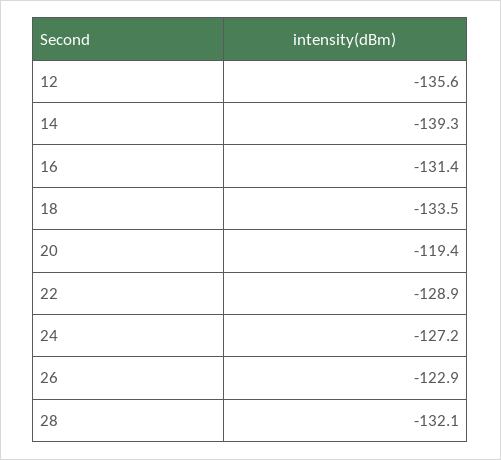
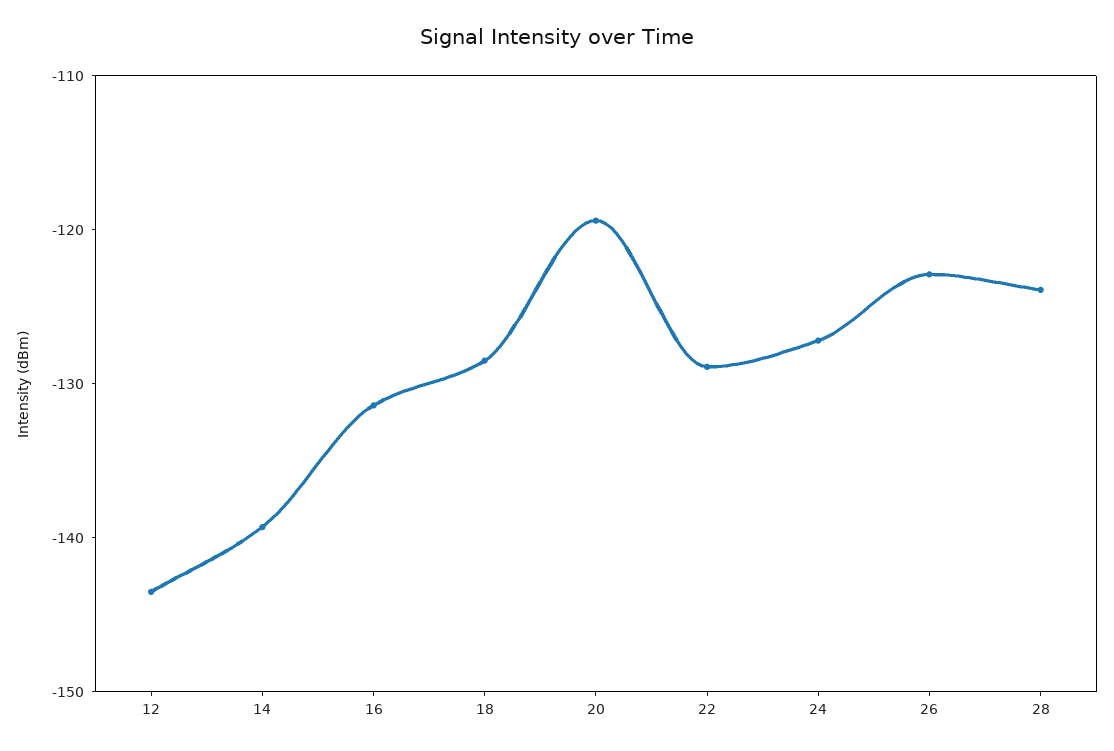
  {
-   "12": -135.6,
+   "12": -144,
    "14": -139.3,
    "16": -131.4,
-   "18": -133.5,
+   "18": -128,
    "20": -119.4,
    "22": -128.9,
    "24": -127.2,
    "26": -122.9,
-   "28": -132.1
+   "28": -124
  }

